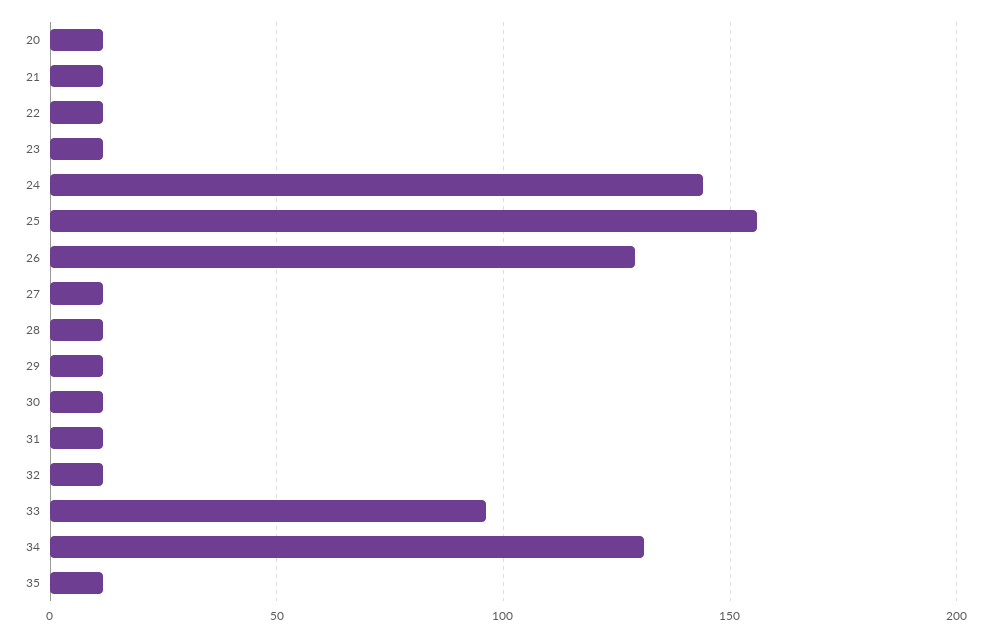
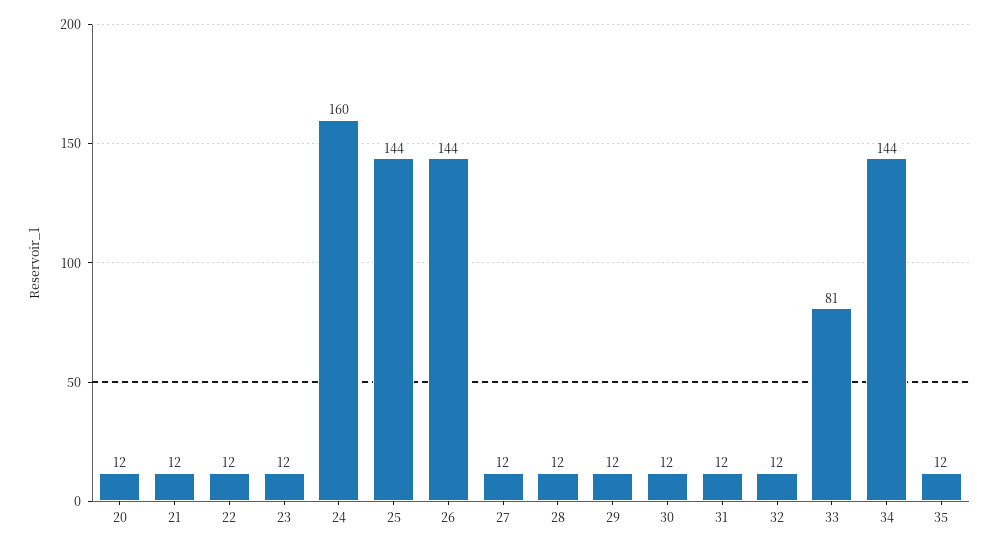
  {
    "20": 12,
    "21": 12,
    "22": 12,
    "23": 12,
-   "24": 145,
+   "24": 160,
-   "25": 155,
+   "25": 144,
-   "26": 130,
+   "26": 144,
    "27": 12,
    "28": 12,
    "29": 12,
    "30": 12,
    "31": 12,
    "32": 12,
-   "33": 95,
+   "33": 81,
-   "34": 130,
+   "34": 144,
    "35": 12
  }

